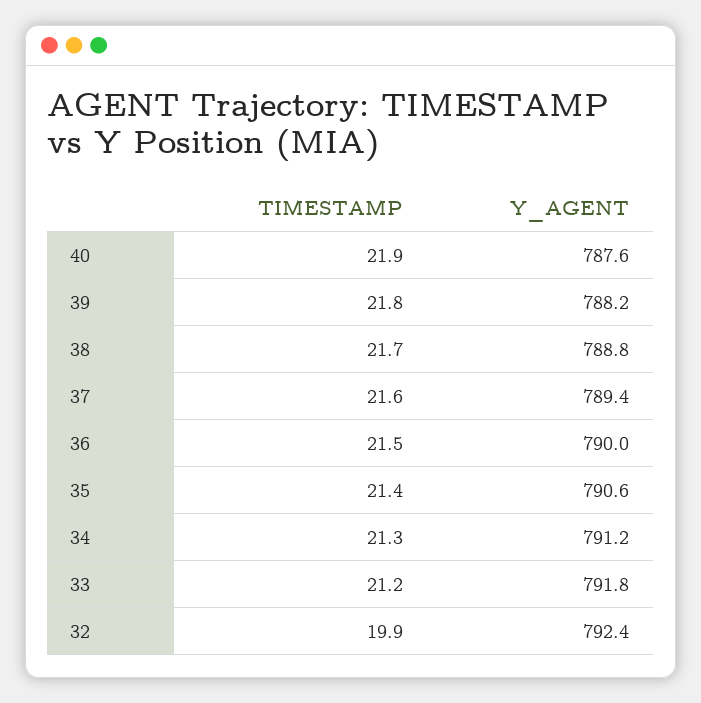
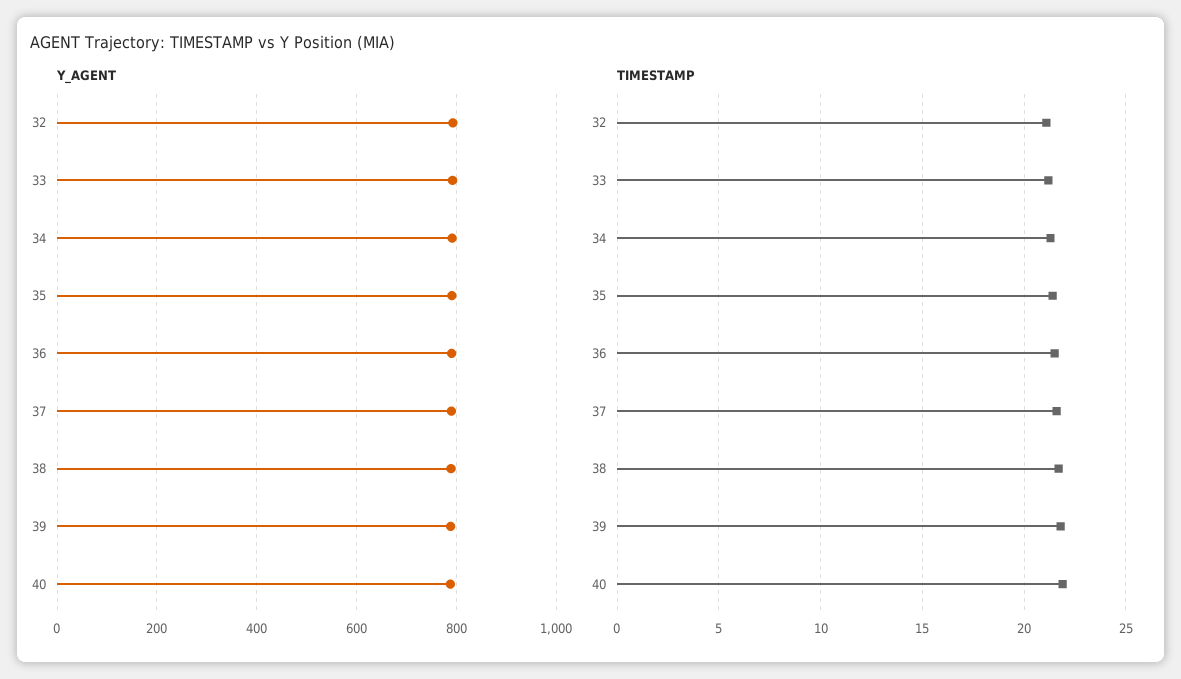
  {
    "TIMESTAMP": {
      "40": 21.9,
      "39": 21.8,
      "38": 21.7,
      "37": 21.6,
      "36": 21.5,
      "35": 21.4,
      "34": 21.3,
      "33": 21.2,
-     "32": 19.9
+     "32": 21
    },
    "Y_AGENT": {
      "40": 787.6,
      "39": 788.2,
      "38": 788.8,
      "37": 789.4,
      "36": 790,
      "35": 790.6,
      "34": 791.2,
      "33": 791.8,
      "32": 792.4
    }
  }

